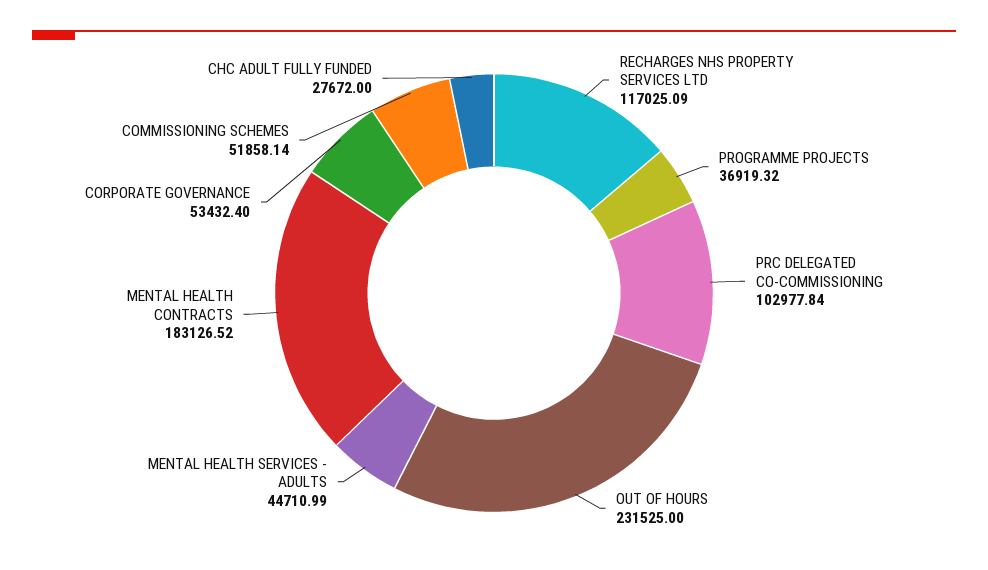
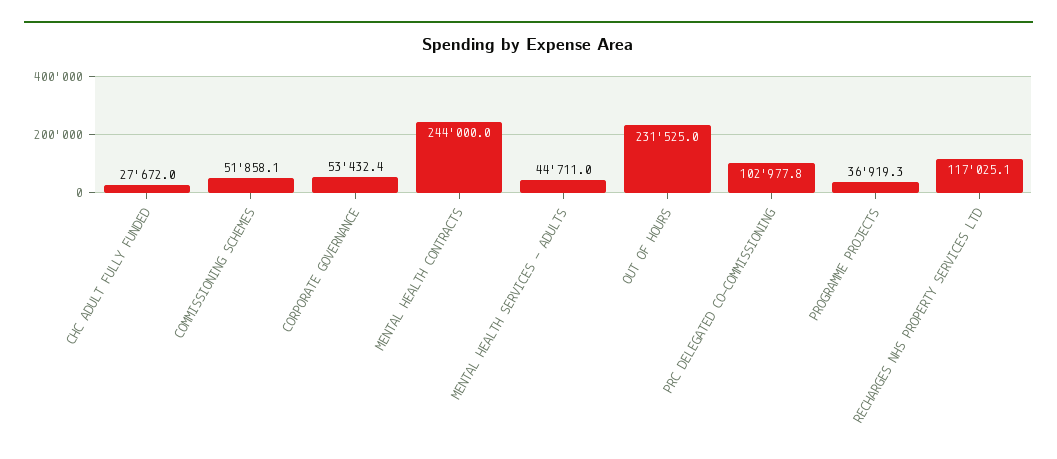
  {
    "RECHARGES NHS PROPERTY SERVICES LTD": 117025.09,
    "PROGRAMME PROJECTS": 36919.32,
    "PRC DELEGATED CO-COMMISSIONING": 102977.84,
    "OUT OF HOURS": 231525,
    "MENTAL HEALTH SERVICES - ADULTS": 44710.99,
-   "MENTAL HEALTH CONTRACTS": 183126.52,
+   "MENTAL HEALTH CONTRACTS": 244000,
    "CORPORATE GOVERNANCE": 53432.4,
    "COMMISSIONING SCHEMES": 51858.14,
    "CHC ADULT FULLY FUNDED": 27672
  }

